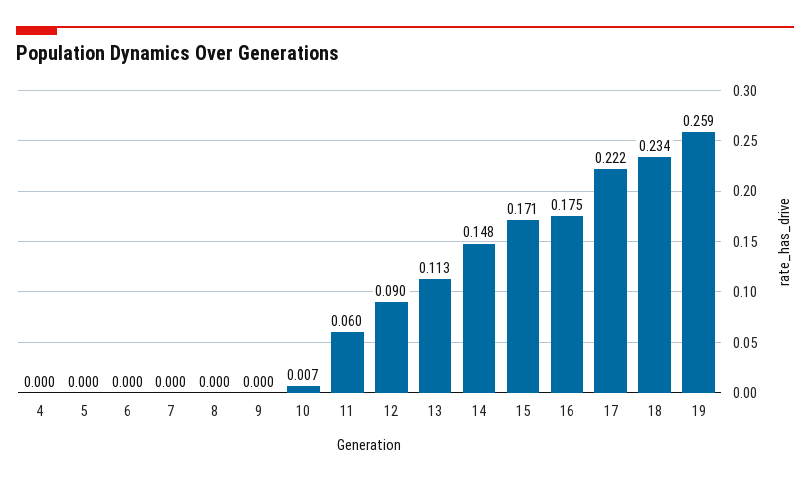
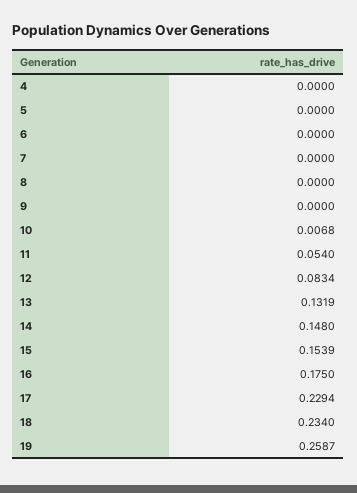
  {
    "4": 0,
    "5": 0,
    "6": 0,
    "7": 0,
    "8": 0,
    "9": 0,
    "10": 0.0068,
-   "11": 0.06,
+   "11": 0.054,
-   "12": 0.09,
+   "12": 0.0834,
-   "13": 0.113,
+   "13": 0.1319,
    "14": 0.148,
-   "15": 0.171,
+   "15": 0.1539,
    "16": 0.175,
-   "17": 0.222,
+   "17": 0.2294,
    "18": 0.234,
    "19": 0.2587
  }

